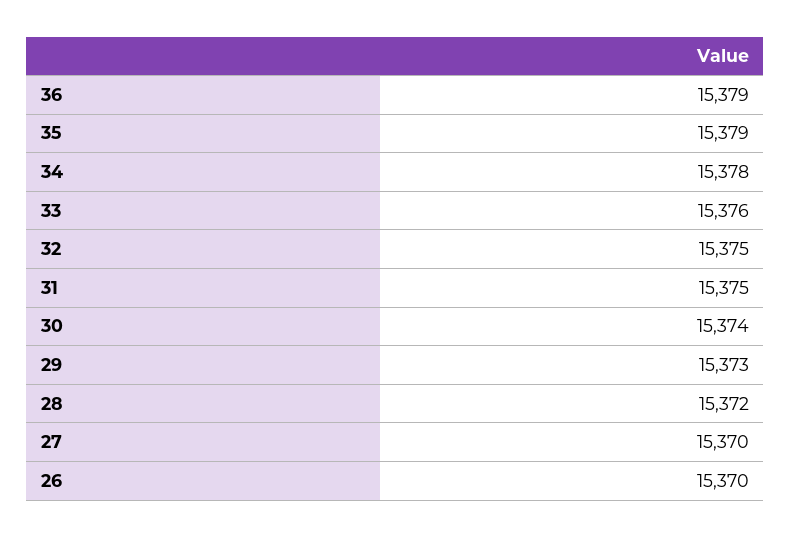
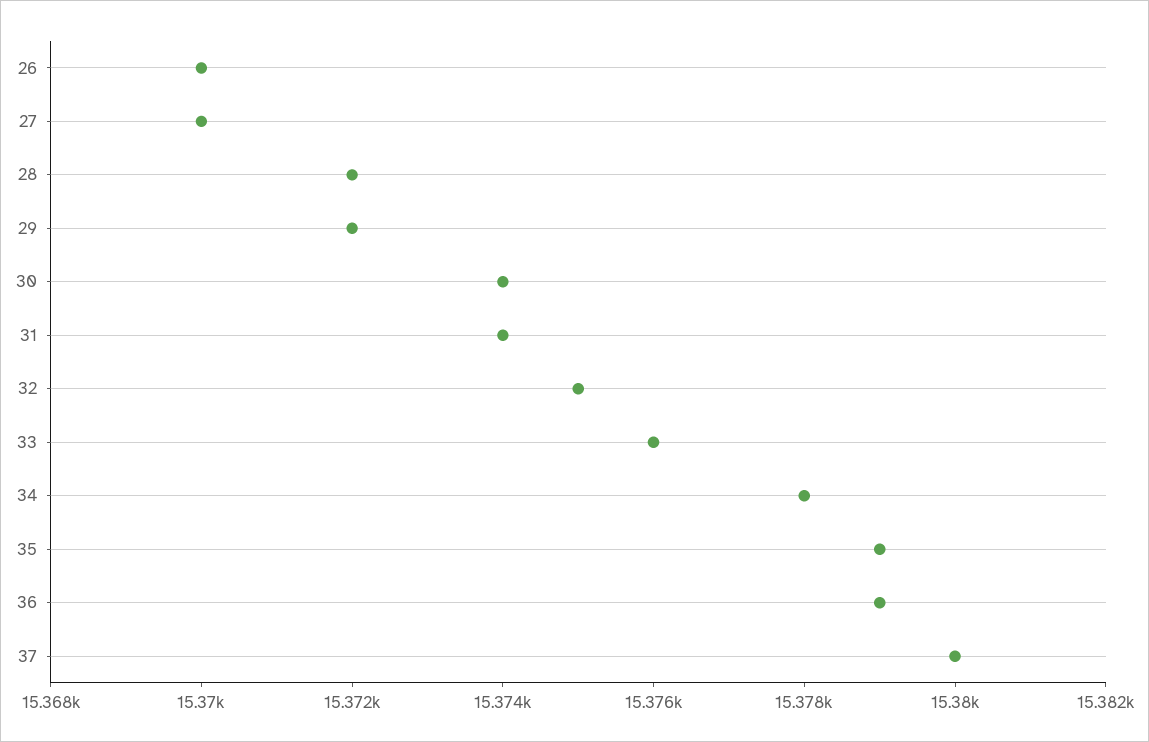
  {
    "36": 15379,
    "35": 15379,
    "34": 15378,
    "33": 15376,
    "32": 15375,
-   "31": 15375,
+   "31": 15374,
    "30": 15374,
-   "29": 15373,
+   "29": 15372,
    "28": 15372,
    "27": 15370,
-   "26": 15370
+   "26": 15370,
+   "37": 15380
  }

